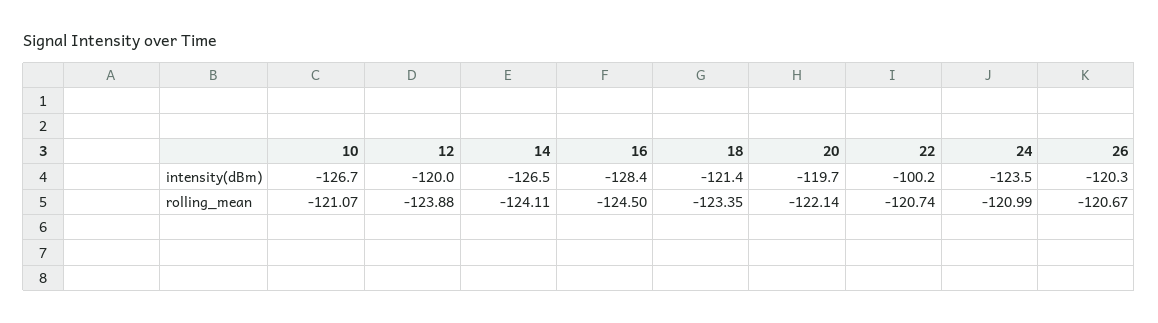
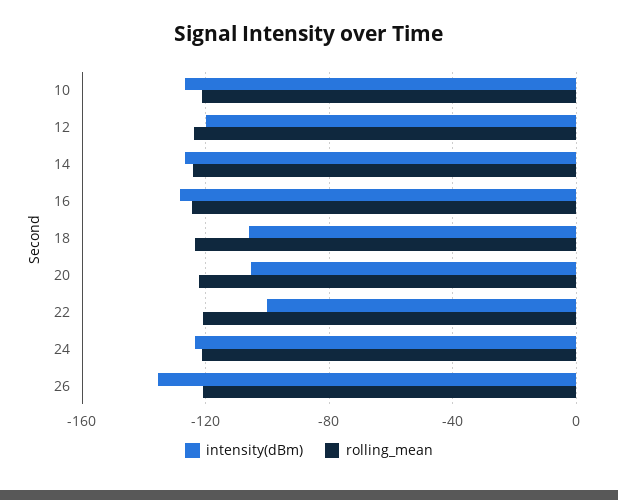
  {
    "intensity(dBm)": {
      "10": -126.7,
      "12": -120,
      "14": -126.5,
      "16": -128.4,
-     "18": -121.4,
+     "18": -105,
-     "20": -119.7,
+     "20": -105,
      "22": -100.2,
      "24": -123.5,
-     "26": -120.3
+     "26": -135
    },
    "rolling_mean": {
      "10": -121.07,
      "12": -123.88,
      "14": -124.11,
      "16": -124.5,
      "18": -123.35,
      "20": -122.14,
      "22": -120.74,
      "24": -120.99,
      "26": -120.67
    }
  }

